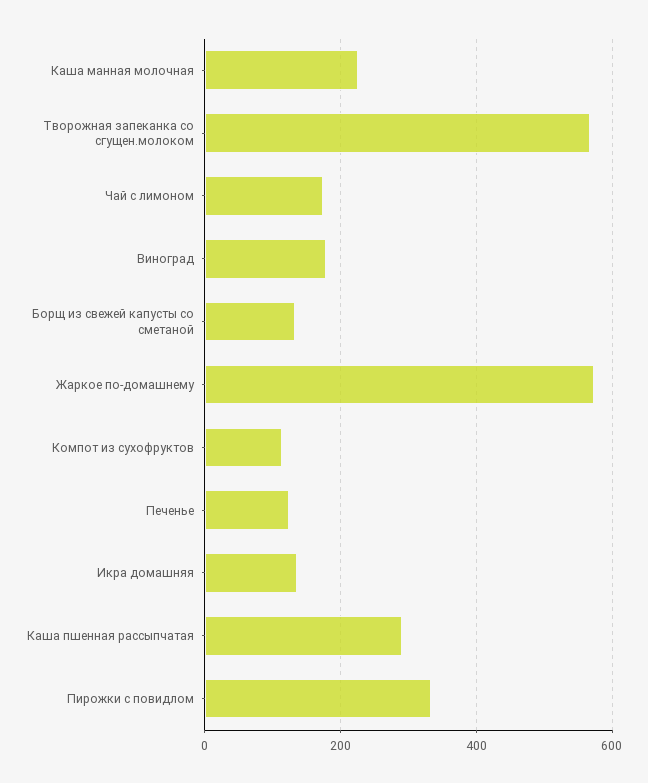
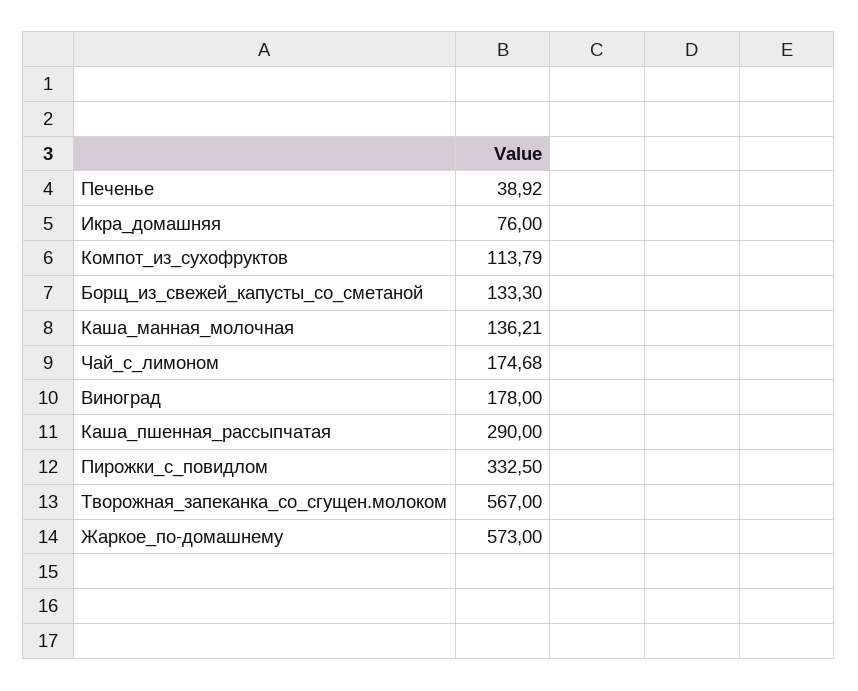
  {
-   "Каша манная молочная": 220,
+   "Каша манная молочная": 136.21,
    "Творожная запеканка со сгущен.молоком": 567,
    "Чай с лимоном": 174.68,
    "Виноград": 178,
    "Борщ из свежей капусты со сметаной": 133.3,
    "Жаркое по-домашнему": 573,
    "Компот из сухофруктов": 113.79,
-   "Печенье": 120,
+   "Печенье": 38.92,
-   "Икра домашняя": 140,
+   "Икра домашняя": 76,
    "Каша пшенная рассыпчатая": 290,
    "Пирожки с повидлом": 332.5
  }

